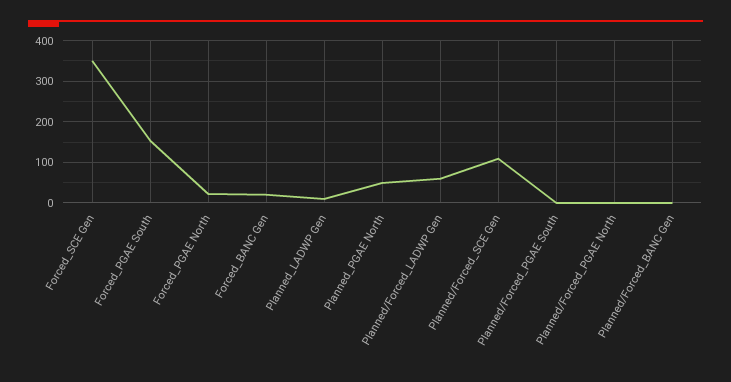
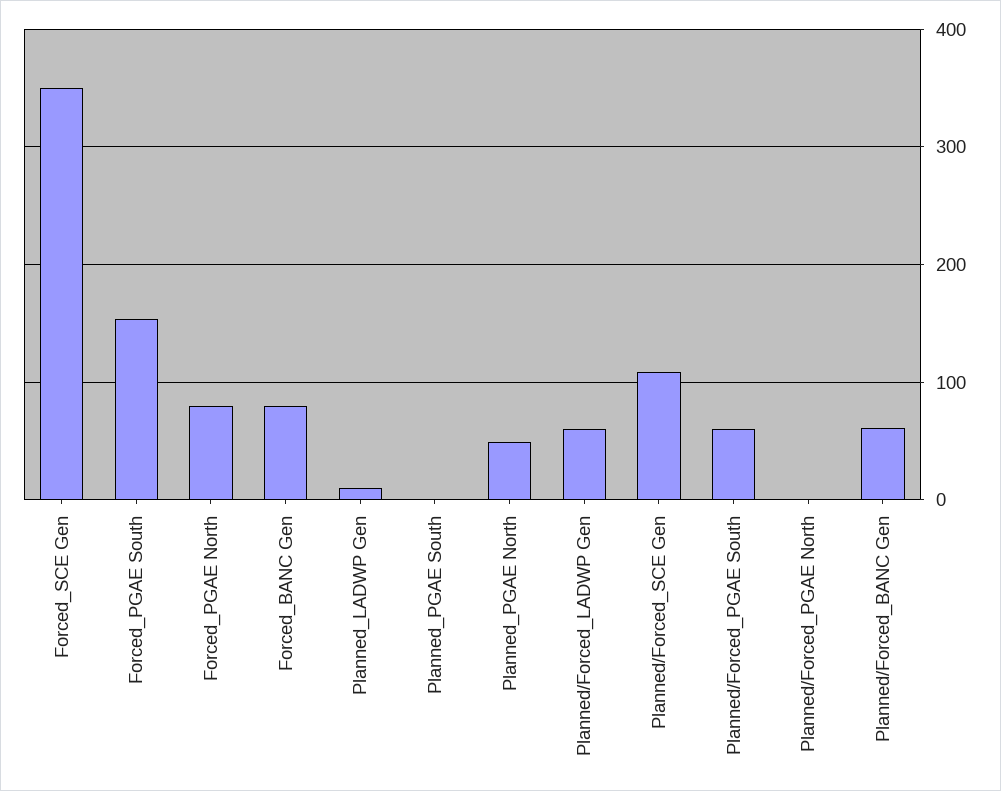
  {
    "Forced_SCE Gen": 350,
    "Forced_PGAE South": 150,
-   "Forced_PGAE North": 20,
+   "Forced_PGAE North": 80,
-   "Forced_BANC Gen": 20,
+   "Forced_BANC Gen": 80,
    "Planned_LADWP Gen": 10,
    "Planned_PGAE North": 50,
    "Planned/Forced_LADWP Gen": 60,
    "Planned/Forced_SCE Gen": 110,
-   "Planned/Forced_PGAE South": 0,
+   "Planned/Forced_PGAE South": 60,
    "Planned/Forced_PGAE North": 0,
-   "Planned/Forced_BANC Gen": 0
+   "Planned/Forced_BANC Gen": 60,
+   "Planned_PGAE South": 0
  }

